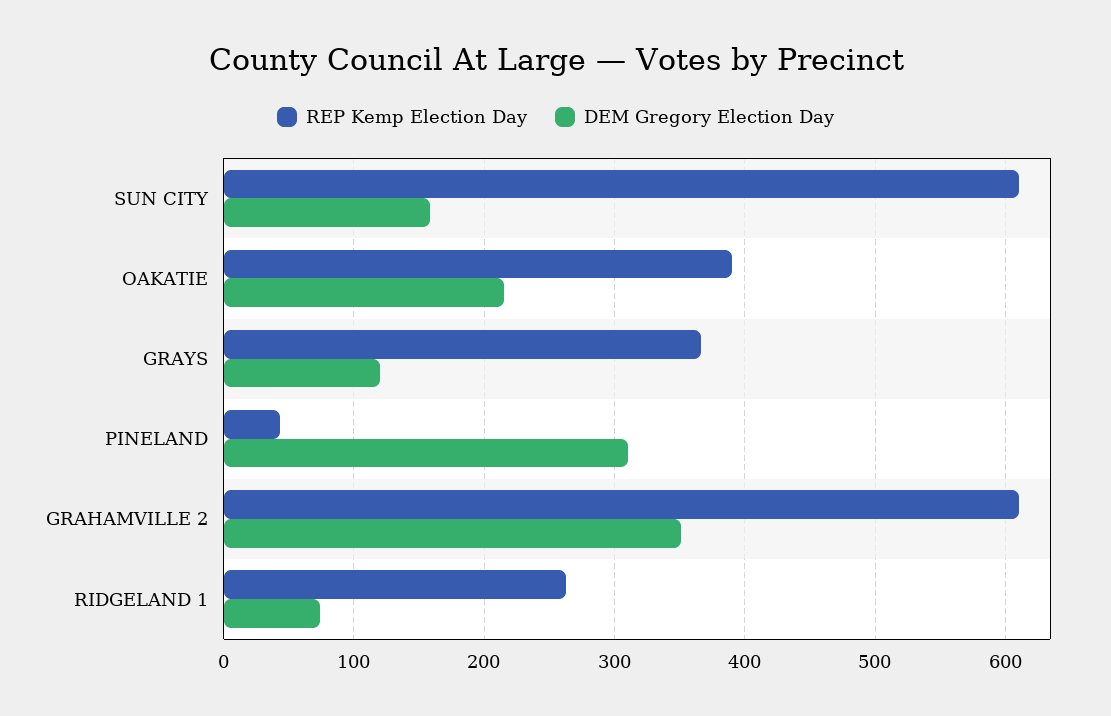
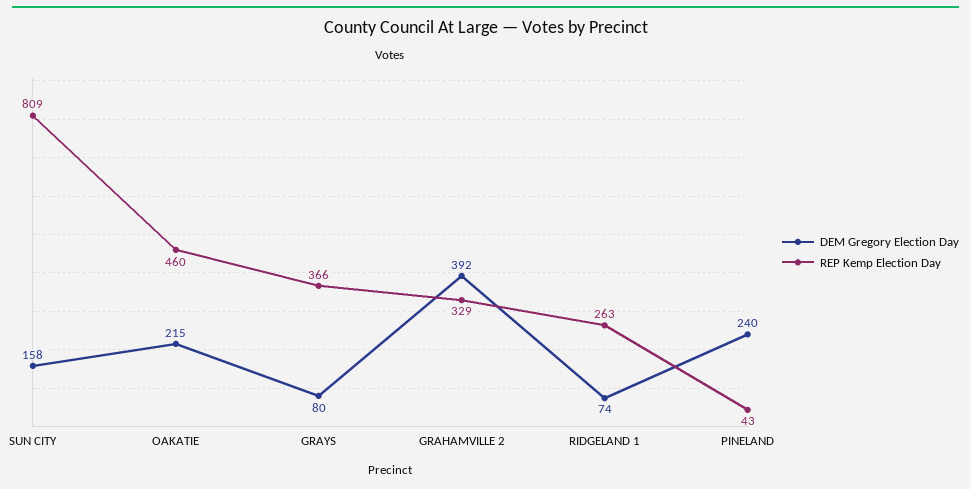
  {
    "REP Kemp Election Day": {
-     "SUN CITY": 610,
+     "SUN CITY": 809,
-     "OAKATIE": 390,
+     "OAKATIE": 460,
      "GRAYS": 366,
      "PINELAND": 43,
-     "GRAHAMVILLE 2": 610,
+     "GRAHAMVILLE 2": 329,
      "RIDGELAND 1": 263
    },
    "DEM Gregory Election Day": {
      "SUN CITY": 158,
      "OAKATIE": 215,
-     "GRAYS": 120,
+     "GRAYS": 80,
-     "PINELAND": 310,
+     "PINELAND": 240,
-     "GRAHAMVILLE 2": 350,
+     "GRAHAMVILLE 2": 392,
      "RIDGELAND 1": 74
    }
  }

